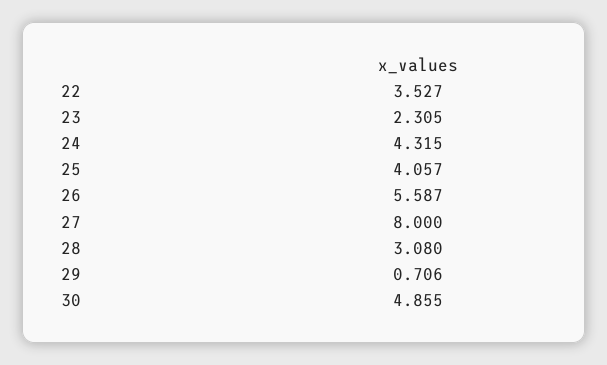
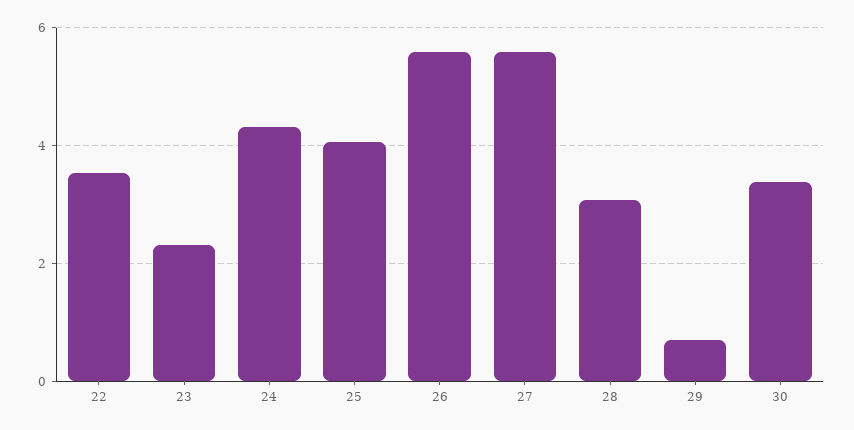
  {
    "22": 3.527,
    "23": 2.305,
    "24": 4.315,
    "25": 4.057,
    "26": 5.587,
-   "27": 8,
+   "27": 5.6,
    "28": 3.08,
    "29": 0.706,
-   "30": 4.855
+   "30": 3.4
  }

